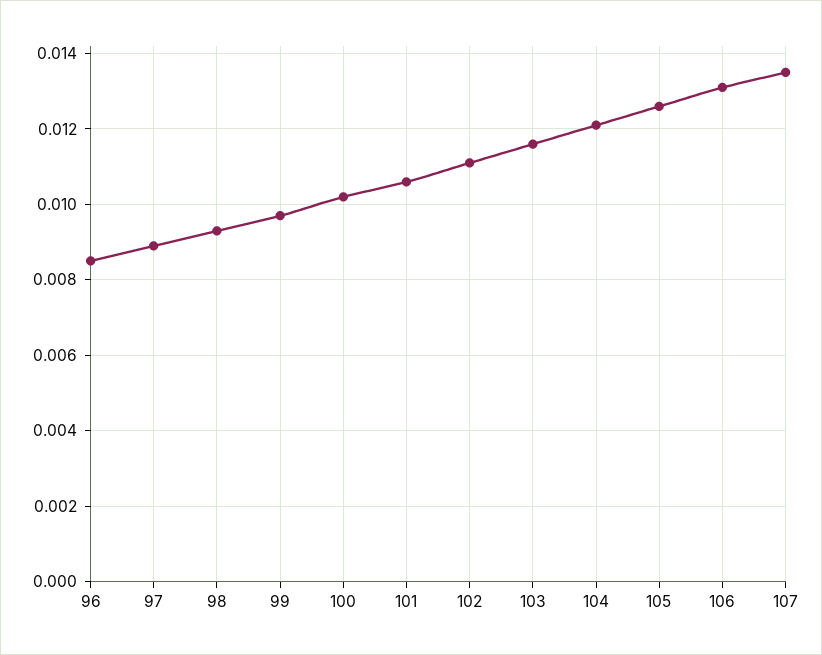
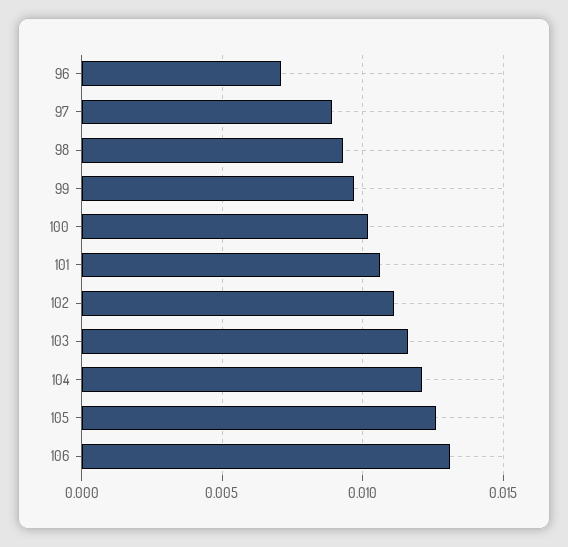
  {
-   "96": 0.0085,
+   "96": 0.007,
    "97": 0.009,
    "98": 0.0095,
    "99": 0.0095,
    "100": 0.01,
    "101": 0.0105,
    "102": 0.011,
    "103": 0.0115,
    "104": 0.012,
    "105": 0.0125,
-   "106": 0.013,
+   "106": 0.013
-   "107": 0.0135
  }

